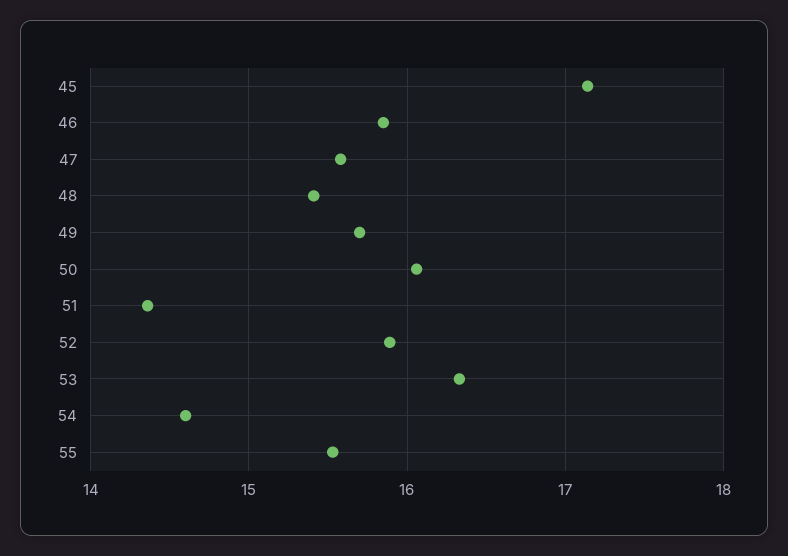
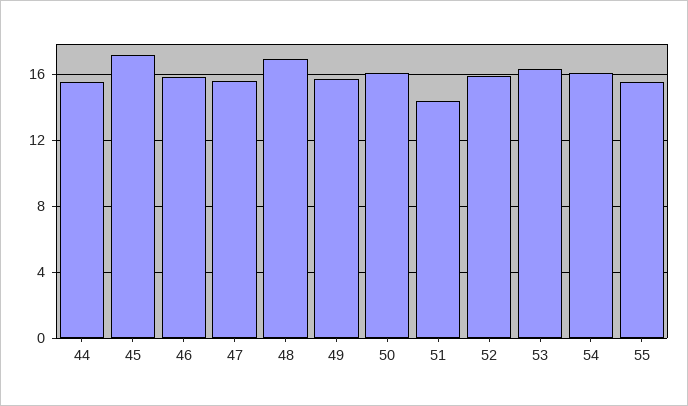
  {
    "45": 17.1,
    "46": 15.9,
    "47": 15.6,
-   "48": 15.4,
+   "48": 17,
    "49": 15.7,
    "50": 16.1,
    "51": 14.4,
    "52": 15.9,
    "53": 16.3,
-   "54": 14.6,
+   "54": 16,
-   "55": 15.5
+   "55": 15.5,
+   "44": 15.5
  }

